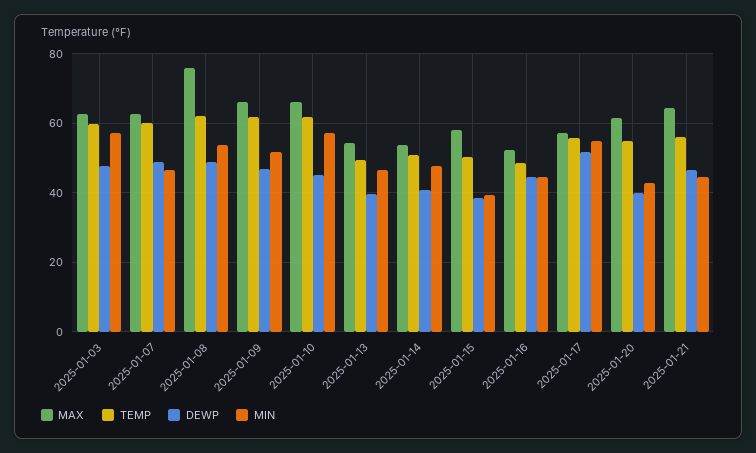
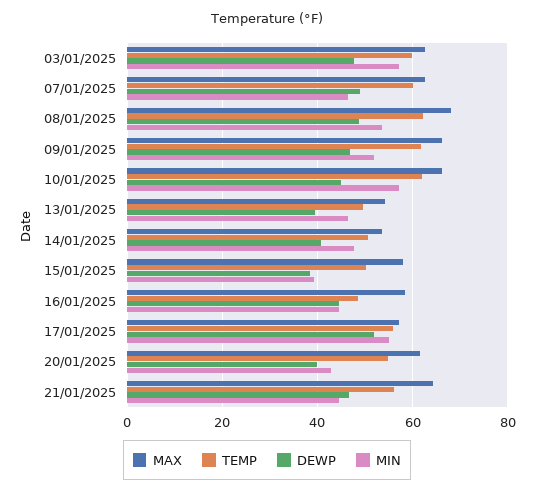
  {
    "MAX": {
      "2025-01-03": 62,
      "2025-01-07": 62,
-     "2025-01-08": 76,
+     "2025-01-08": 68,
      "2025-01-09": 66,
      "2025-01-10": 66,
      "2025-01-13": 54,
      "2025-01-14": 54,
      "2025-01-15": 58,
-     "2025-01-16": 52,
+     "2025-01-16": 58,
      "2025-01-17": 58,
      "2025-01-20": 62,
      "2025-01-21": 64
    },
    "TEMP": {
      "2025-01-03": 60,
      "2025-01-07": 60,
      "2025-01-08": 62,
      "2025-01-09": 62,
      "2025-01-10": 62,
      "2025-01-13": 50,
      "2025-01-14": 50,
      "2025-01-15": 50,
      "2025-01-16": 48,
      "2025-01-17": 56,
      "2025-01-20": 54,
      "2025-01-21": 56
    },
    "DEWP": {
      "2025-01-03": 48,
      "2025-01-07": 48,
      "2025-01-08": 48,
      "2025-01-09": 46,
      "2025-01-10": 46,
      "2025-01-13": 40,
      "2025-01-14": 40,
      "2025-01-15": 38,
      "2025-01-16": 44,
      "2025-01-17": 52,
      "2025-01-20": 40,
      "2025-01-21": 46
    },
    "MIN": {
      "2025-01-03": 58,
      "2025-01-07": 46,
      "2025-01-08": 54,
      "2025-01-09": 52,
      "2025-01-10": 58,
      "2025-01-13": 46,
      "2025-01-14": 48,
      "2025-01-15": 40,
      "2025-01-16": 44,
      "2025-01-17": 56,
      "2025-01-20": 42,
      "2025-01-21": 44
    }
  }

